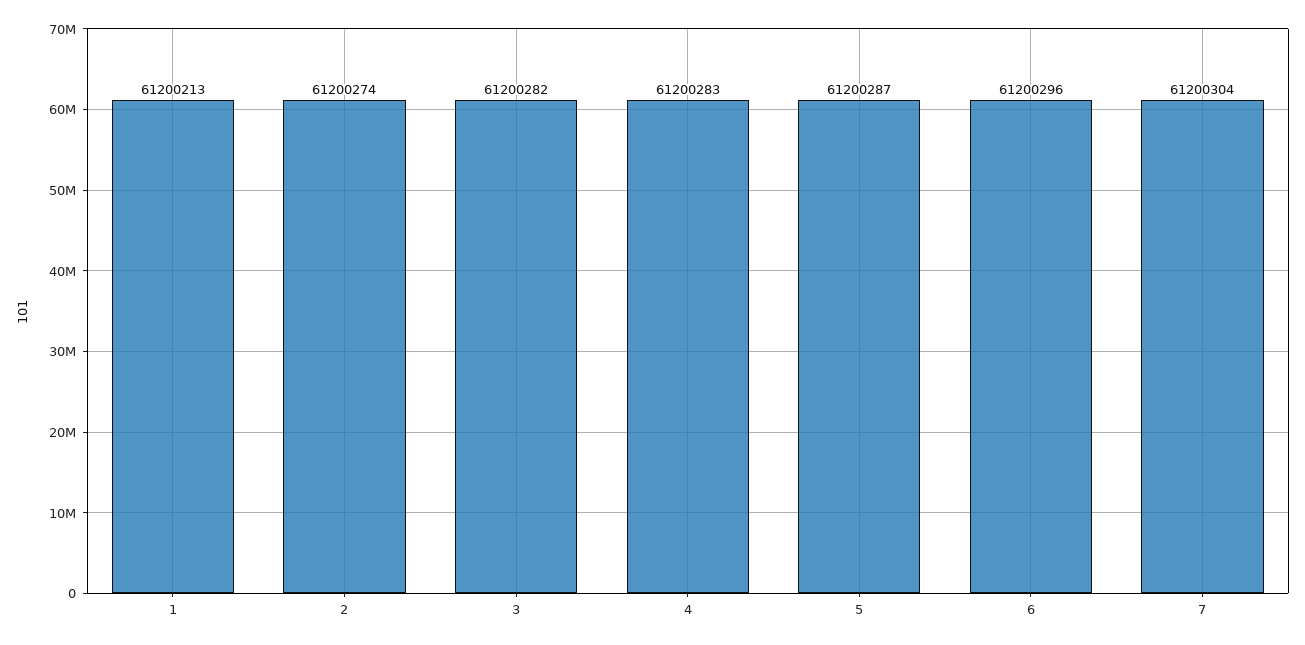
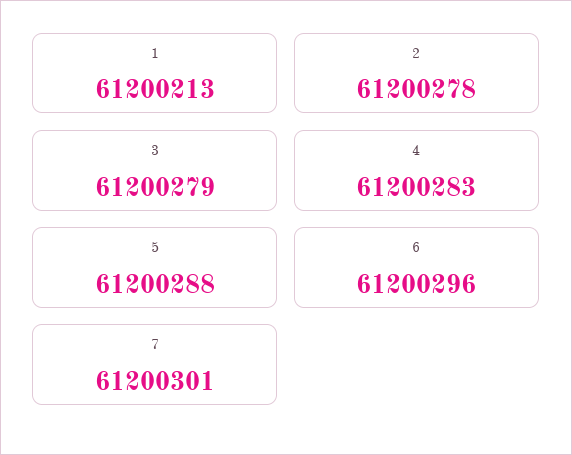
  {
    "1": 61200213,
-   "2": 61200274,
+   "2": 61200278,
-   "3": 61200282,
+   "3": 61200279,
    "4": 61200283,
-   "5": 61200287,
+   "5": 61200288,
    "6": 61200296,
-   "7": 61200304
+   "7": 61200301
  }

